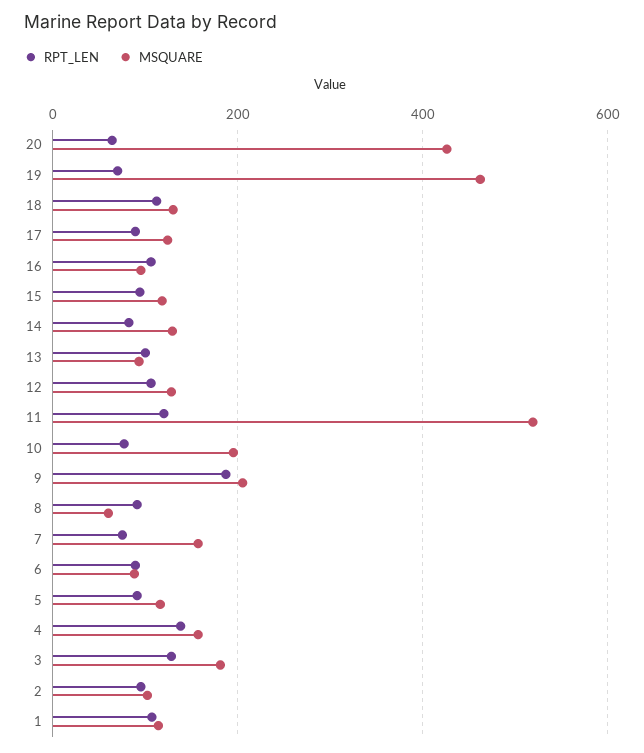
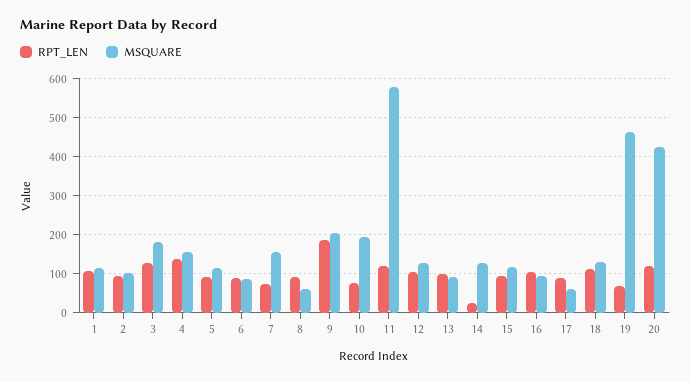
  {
    "RPT_LEN": {
-     "20": 60,
+     "20": 120,
      "19": 80,
      "18": 120,
      "17": 80,
      "16": 100,
      "15": 100,
-     "14": 80,
+     "14": 20,
      "13": 100,
      "12": 100,
      "11": 120,
      "10": 80,
      "9": 180,
      "8": 100,
      "7": 80,
      "6": 80,
      "5": 100,
      "4": 140,
      "3": 120,
      "2": 100,
      "1": 100
    },
    "MSQUARE": {
      "20": 420,
      "19": 460,
      "18": 140,
-     "17": 120,
+     "17": 60,
      "16": 100,
      "15": 120,
      "14": 120,
      "13": 100,
      "12": 120,
-     "11": 520,
+     "11": 580,
      "10": 200,
      "9": 200,
      "8": 60,
      "7": 160,
      "6": 80,
      "5": 120,
      "4": 160,
      "3": 180,
      "2": 100,
      "1": 120
    }
  }

